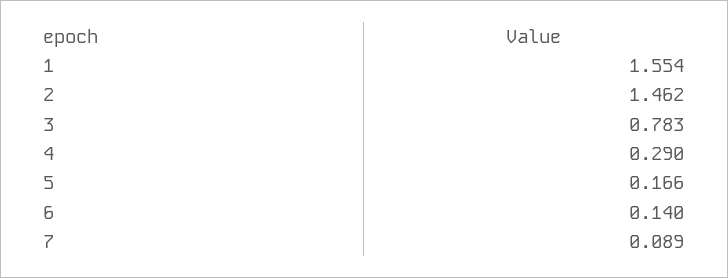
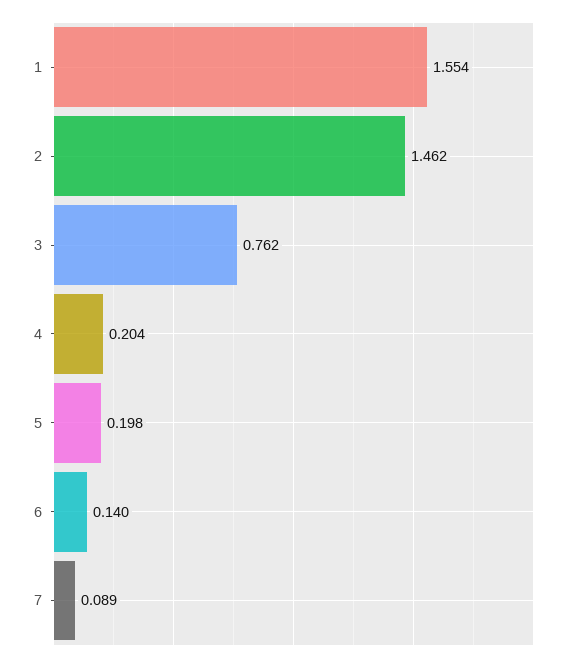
  {
    "1": 1.554,
    "2": 1.462,
-   "3": 0.783,
+   "3": 0.762,
-   "4": 0.29,
+   "4": 0.204,
-   "5": 0.166,
+   "5": 0.198,
    "6": 0.14,
    "7": 0.089
  }

